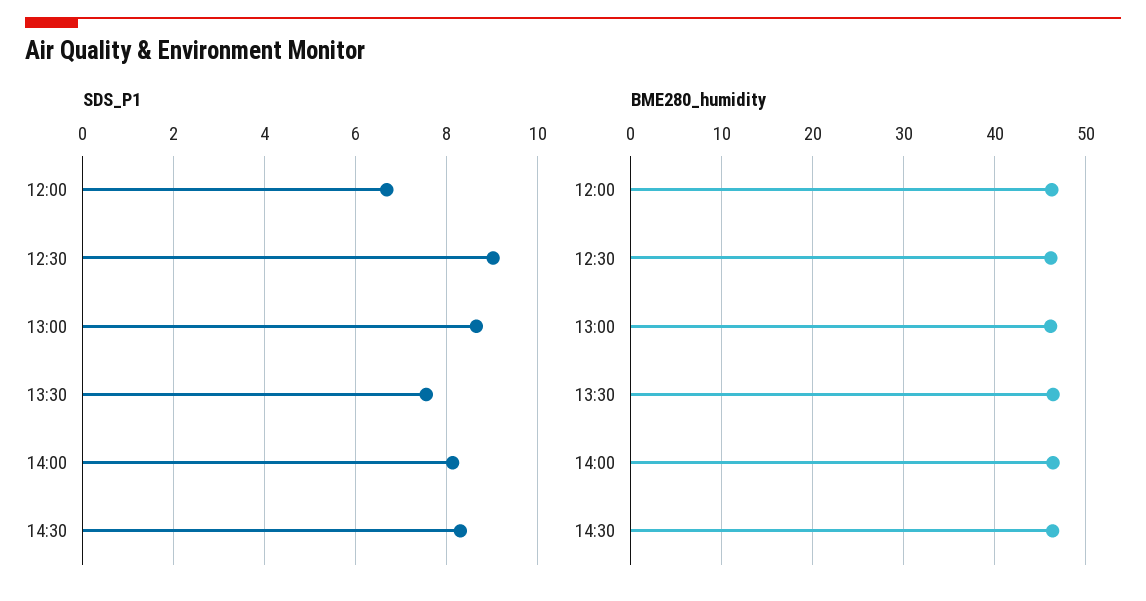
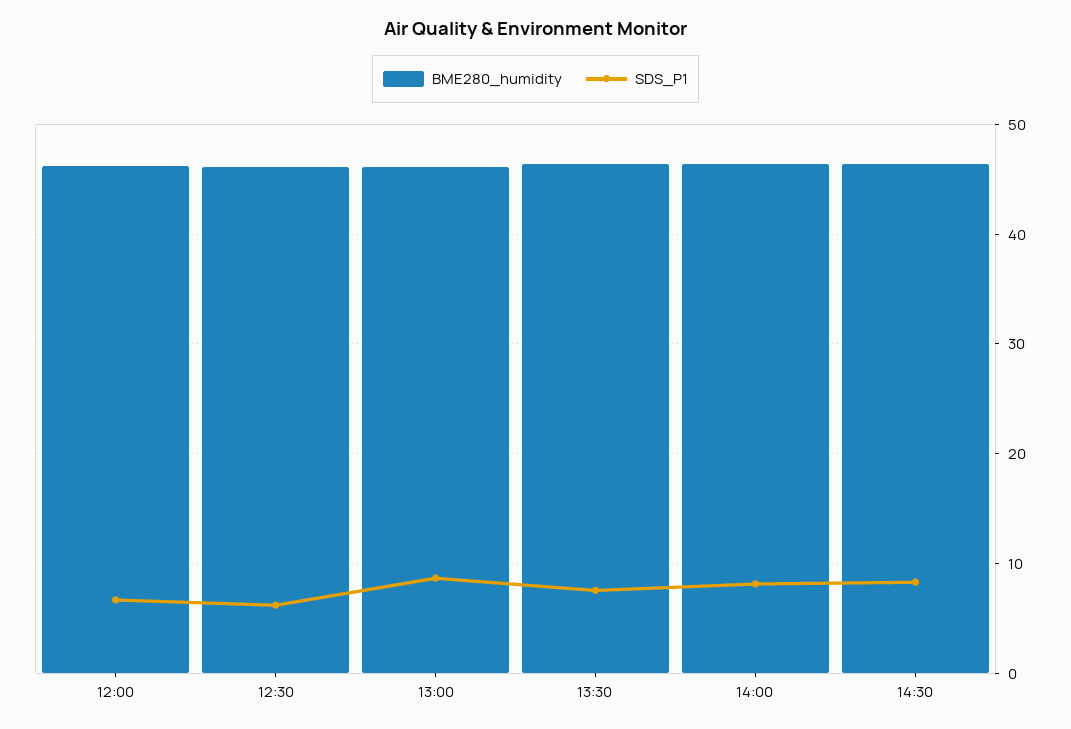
  {
    "SDS_P1": {
      "12:00": 6.6,
-     "12:30": 9,
+     "12:30": 6,
      "13:00": 8.6,
      "13:30": 7.6,
      "14:00": 8.2,
      "14:30": 8.4
    },
    "BME280_humidity": {
      "12:00": 46,
      "12:30": 46,
      "13:00": 46,
      "13:30": 46,
      "14:00": 46,
      "14:30": 46
    }
  }

